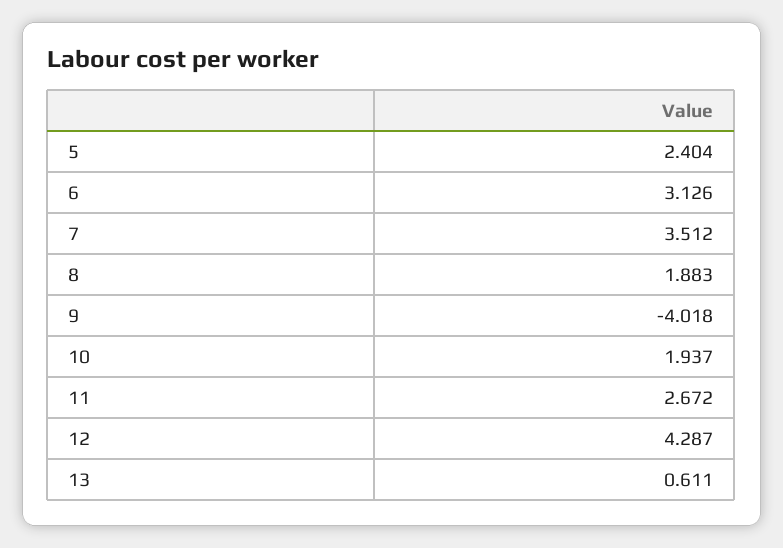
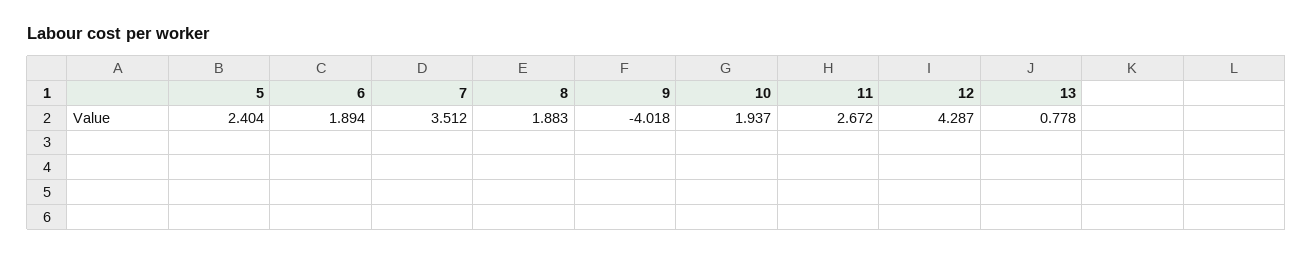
  {
    "5": 2.404,
-   "6": 3.126,
+   "6": 1.894,
    "7": 3.512,
    "8": 1.883,
    "9": -4.018,
    "10": 1.937,
    "11": 2.672,
    "12": 4.287,
-   "13": 0.611
+   "13": 0.778
  }

